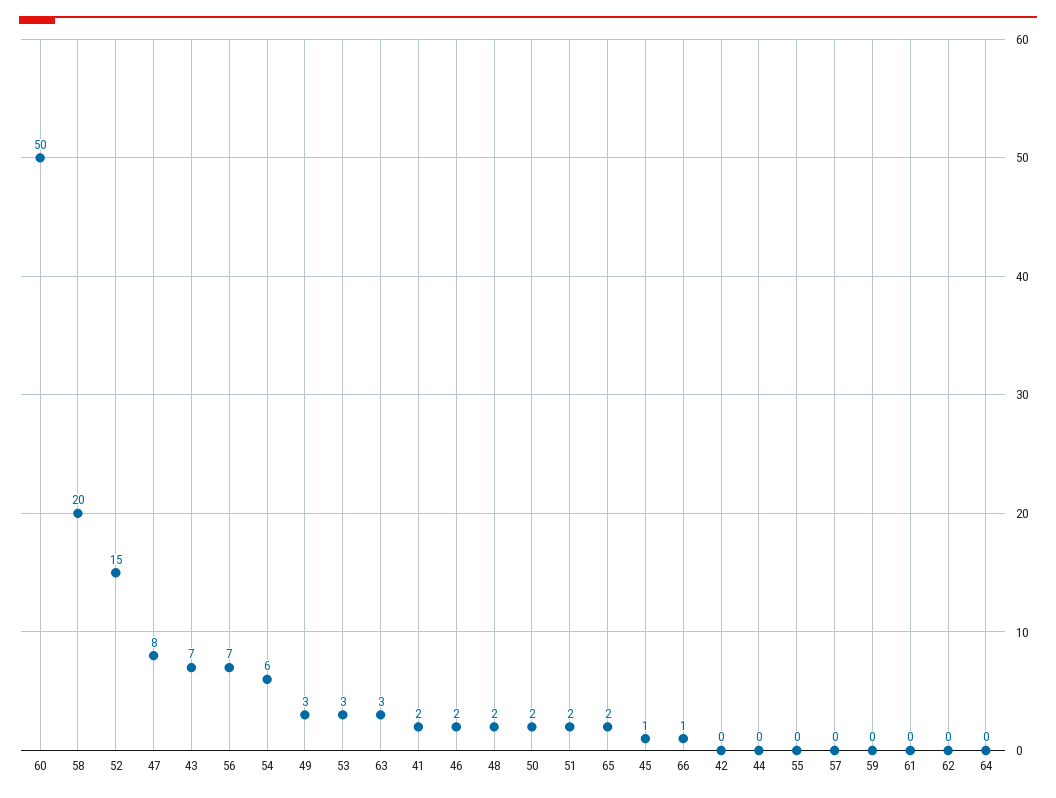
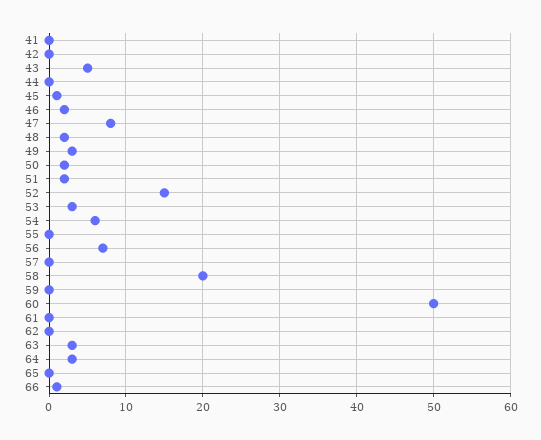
  {
    "60": 50,
    "58": 20,
    "52": 15,
    "47": 8,
-   "43": 7,
+   "43": 5,
    "56": 7,
    "54": 6,
    "49": 3,
    "53": 3,
    "63": 3,
-   "41": 2,
+   "41": 0,
    "46": 2,
    "48": 2,
    "50": 2,
    "51": 2,
-   "65": 2,
+   "65": 0,
    "45": 1,
    "66": 1,
    "42": 0,
    "44": 0,
    "55": 0,
    "57": 0,
    "59": 0,
    "61": 0,
    "62": 0,
-   "64": 0
+   "64": 3
  }

